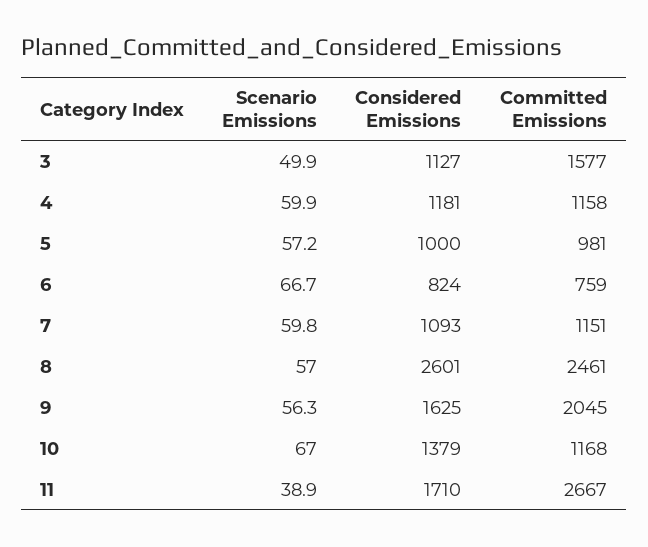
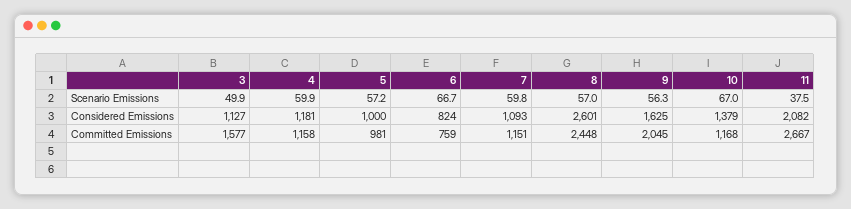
  {
    "Scenario Emissions": {
      "3": 49.9,
      "4": 59.9,
      "5": 57.2,
      "6": 66.7,
      "7": 59.8,
      "8": 57,
      "9": 56.3,
      "10": 67,
-     "11": 38.9
+     "11": 37.5
    },
    "Considered Emissions": {
      "3": 1127,
      "4": 1181,
      "5": 1000,
      "6": 824,
      "7": 1093,
      "8": 2601,
      "9": 1625,
      "10": 1379,
-     "11": 1710
+     "11": 2082
    },
    "Committed Emissions": {
      "3": 1577,
      "4": 1158,
      "5": 981,
      "6": 759,
      "7": 1151,
-     "8": 2461,
+     "8": 2448,
      "9": 2045,
      "10": 1168,
      "11": 2667
    }
  }

